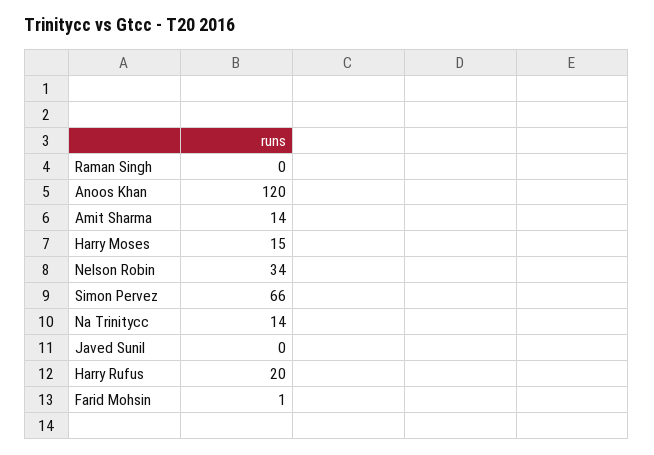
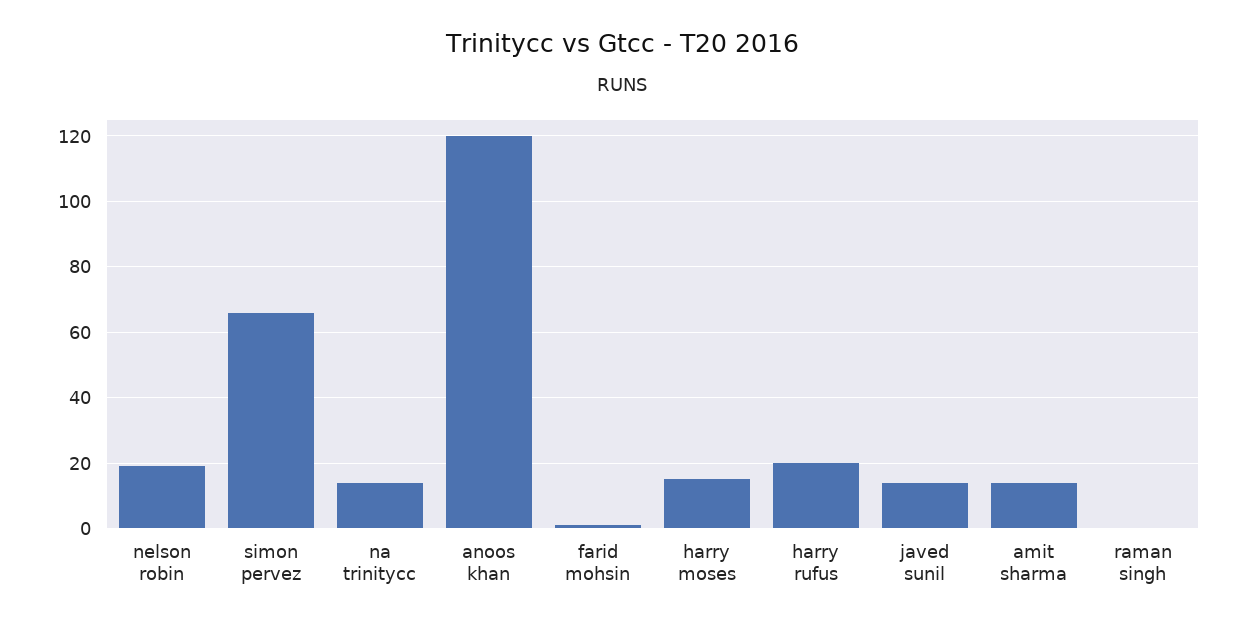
  {
    "Raman Singh": 0,
    "Anoos Khan": 120,
    "Amit Sharma": 14,
    "Harry Moses": 15,
-   "Nelson Robin": 34,
+   "Nelson Robin": 20,
    "Simon Pervez": 66,
    "Na Trinitycc": 14,
-   "Javed Sunil": 0,
+   "Javed Sunil": 15,
    "Harry Rufus": 20,
    "Farid Mohsin": 1
  }

